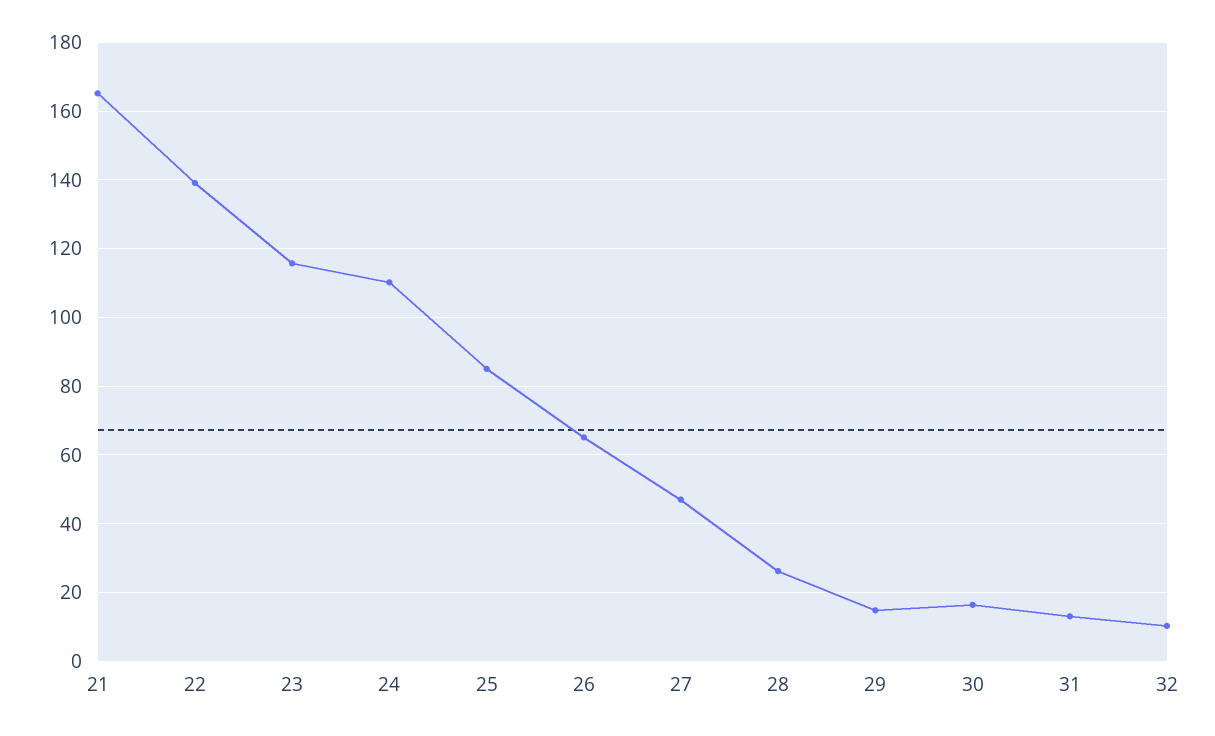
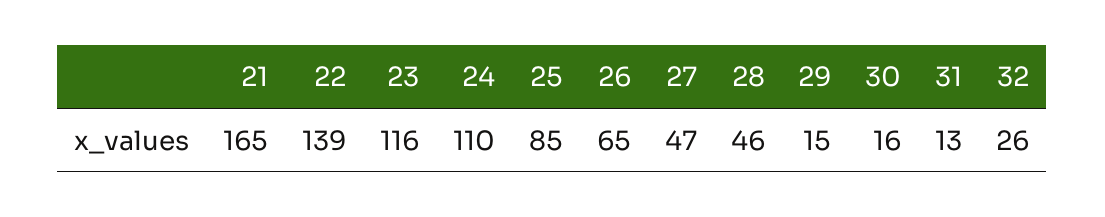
  {
    "21": 165,
    "22": 139,
    "23": 116,
    "24": 110,
    "25": 85,
    "26": 65,
    "27": 47,
-   "28": 26,
+   "28": 46,
    "29": 15,
    "30": 16,
    "31": 13,
-   "32": 10
+   "32": 26
  }

